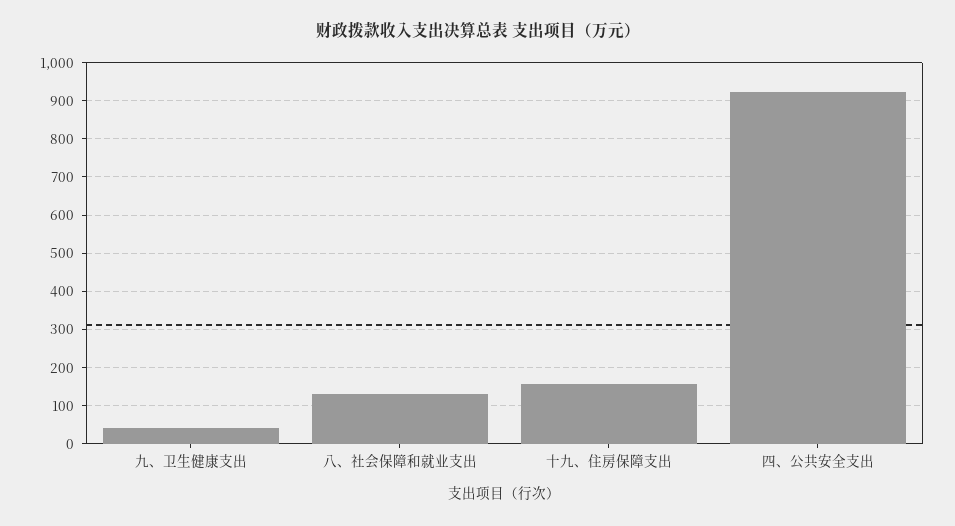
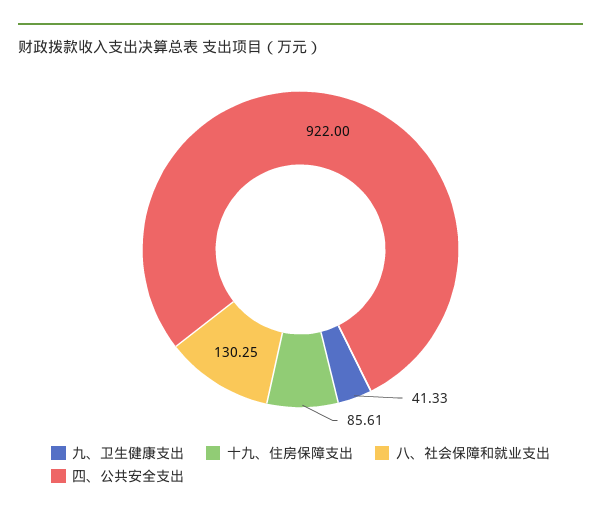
  {
    "九、卫生健康支出": 41.33,
    "八、社会保障和就业支出": 130.25,
-   "十九、住房保障支出": 160,
+   "十九、住房保障支出": 85.61,
    "四、公共安全支出": 922
  }

